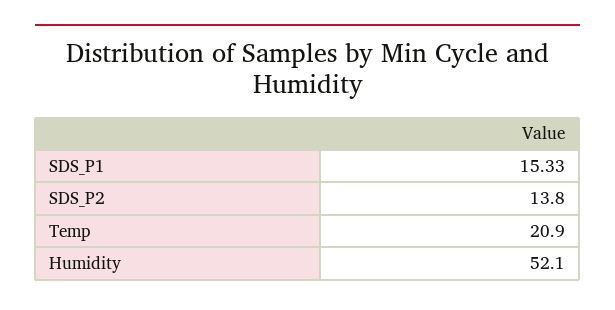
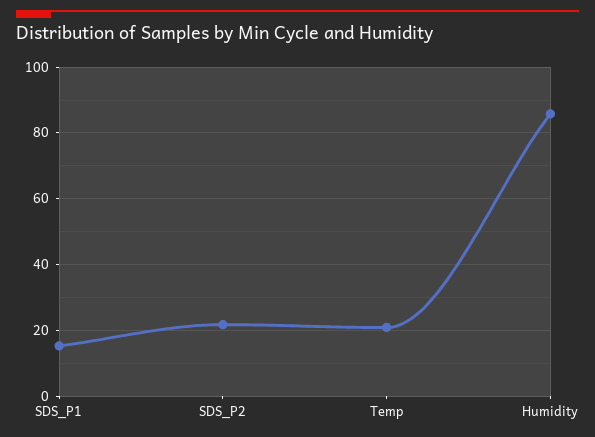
  {
    "SDS_P1": 15.33,
-   "SDS_P2": 13.8,
+   "SDS_P2": 22,
    "Temp": 20.9,
-   "Humidity": 52.1
+   "Humidity": 86
  }

